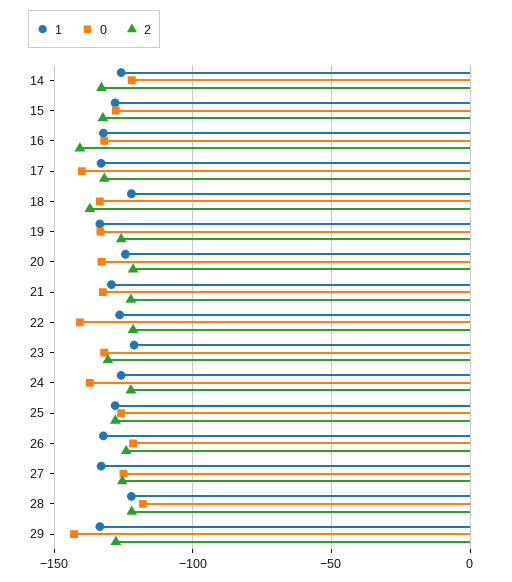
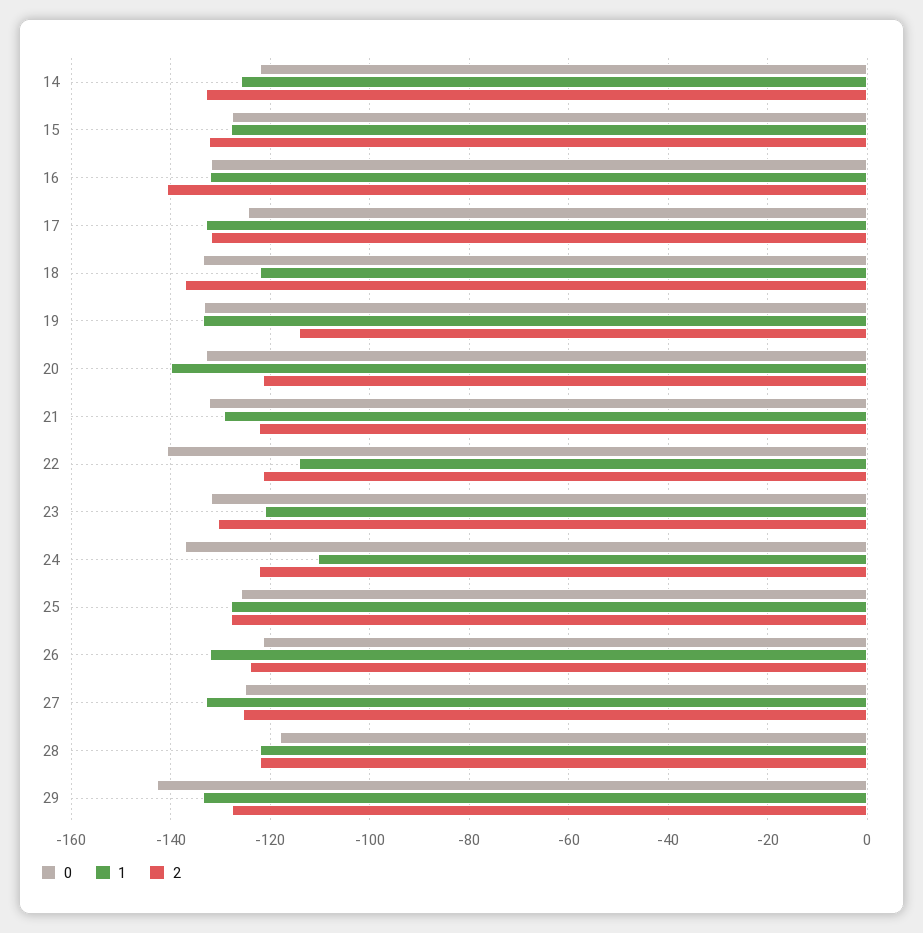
  {
    "1": {
      "14": -126,
      "15": -128,
      "16": -132,
      "17": -134,
      "18": -122,
      "19": -134,
-     "20": -125,
+     "20": -140,
      "21": -130,
-     "22": -125,
+     "22": -114,
      "23": -122,
-     "24": -125,
+     "24": -110,
      "25": -128,
      "26": -132,
      "27": -134,
      "28": -122,
      "29": -134
    },
    "0": {
      "14": -122,
      "15": -128,
      "16": -132,
-     "17": -140,
+     "17": -124,
      "18": -134,
      "19": -134,
      "20": -132,
      "21": -132,
      "22": -140,
      "23": -132,
      "24": -138,
      "25": -126,
      "26": -122,
      "27": -126,
      "28": -118,
      "29": -142
    },
    "2": {
      "14": -132,
      "15": -132,
      "16": -140,
      "17": -132,
      "18": -138,
-     "19": -125,
+     "19": -114,
      "20": -122,
      "21": -122,
      "22": -122,
      "23": -130,
      "24": -122,
      "25": -128,
      "26": -124,
      "27": -126,
      "28": -122,
      "29": -128
    }
  }

